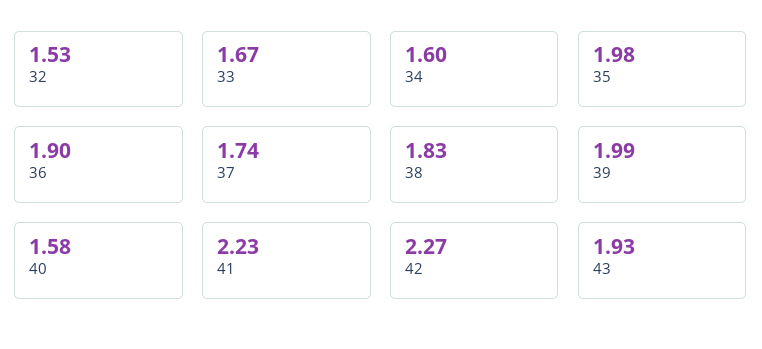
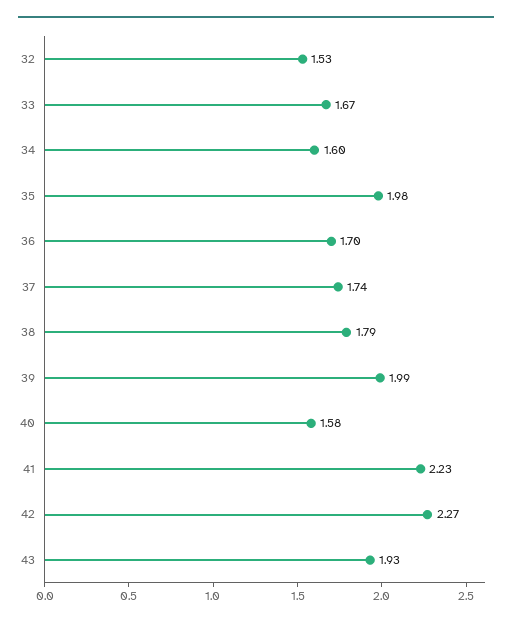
  {
    "32": 1.53,
    "33": 1.67,
    "34": 1.6,
    "35": 1.98,
-   "36": 1.9,
+   "36": 1.7,
    "37": 1.74,
-   "38": 1.83,
+   "38": 1.79,
    "39": 1.99,
    "40": 1.58,
    "41": 2.23,
    "42": 2.27,
    "43": 1.93
  }

